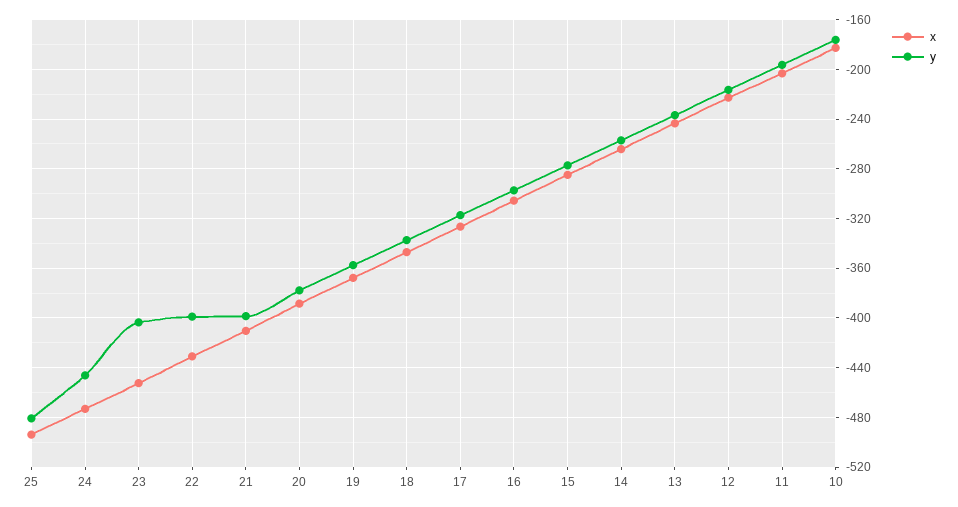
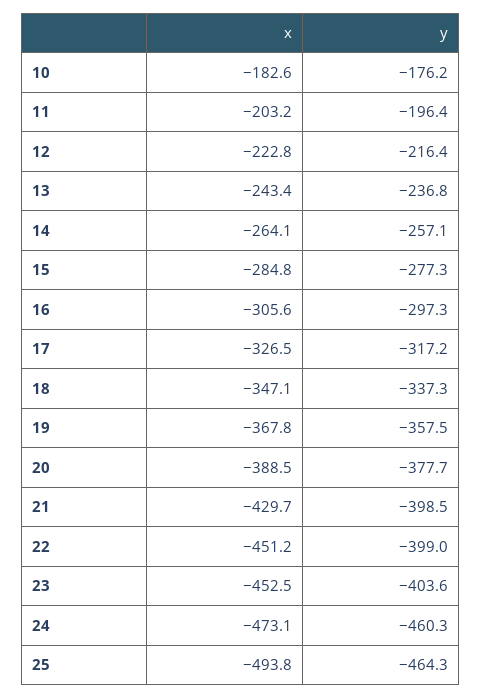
  {
    "x": {
      "25": -493.8,
      "24": -473.1,
      "23": -452.5,
-     "22": -430,
+     "22": -451.2,
-     "21": -410,
+     "21": -429.7,
      "20": -388.5,
      "19": -367.8,
      "18": -347.1,
      "17": -326.5,
      "16": -305.6,
      "15": -284.8,
      "14": -264.1,
      "13": -243.4,
      "12": -222.8,
      "11": -203.2,
      "10": -182.6
    },
    "y": {
-     "25": -480,
+     "25": -464.3,
-     "24": -445,
+     "24": -460.3,
      "23": -403.6,
      "22": -399,
      "21": -398.5,
      "20": -377.7,
      "19": -357.5,
      "18": -337.3,
      "17": -317.2,
      "16": -297.3,
      "15": -277.3,
      "14": -257.1,
      "13": -236.8,
      "12": -216.4,
      "11": -196.4,
      "10": -176.2
    }
  }

